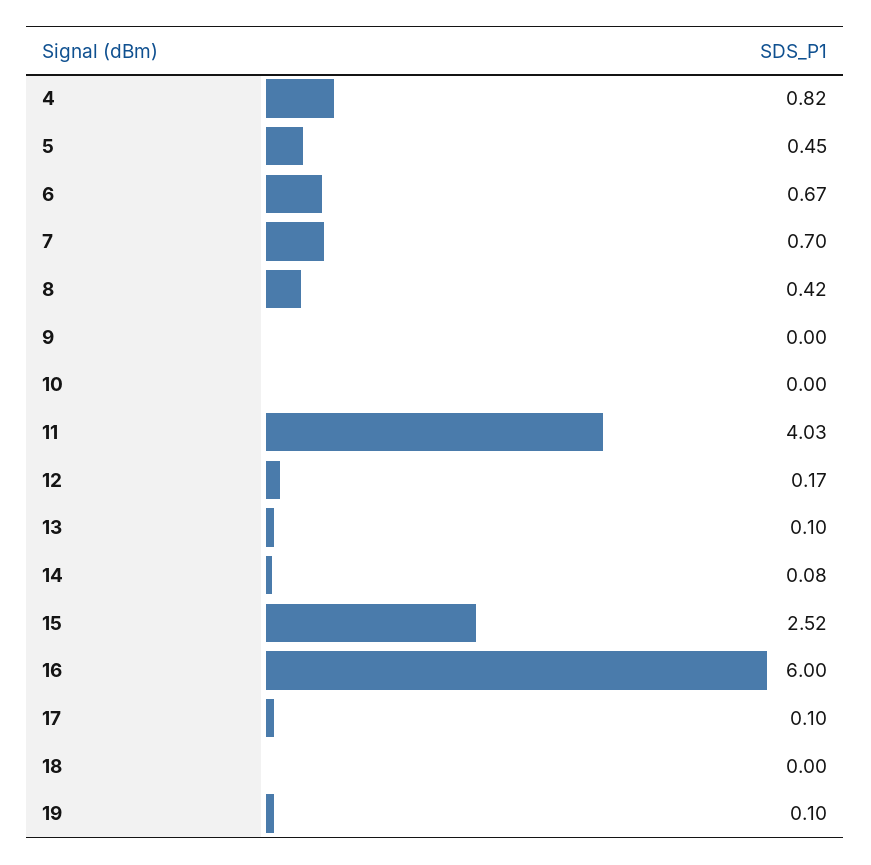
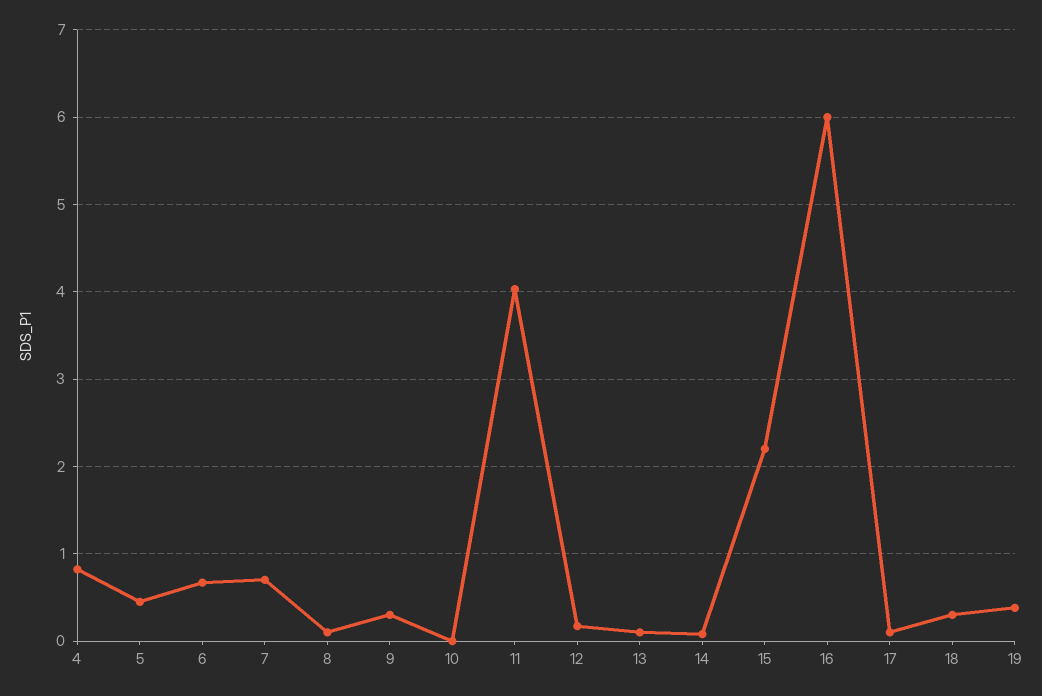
  {
    "4": 0.82,
    "5": 0.45,
    "6": 0.67,
    "7": 0.7,
-   "8": 0.42,
+   "8": 0.1,
-   "9": 0,
+   "9": 0.3,
    "10": 0,
    "11": 4.03,
    "12": 0.17,
    "13": 0.1,
    "14": 0.08,
-   "15": 2.52,
+   "15": 2.2,
    "16": 6,
    "17": 0.1,
-   "18": 0,
+   "18": 0.3,
-   "19": 0.1
+   "19": 0.4
  }

